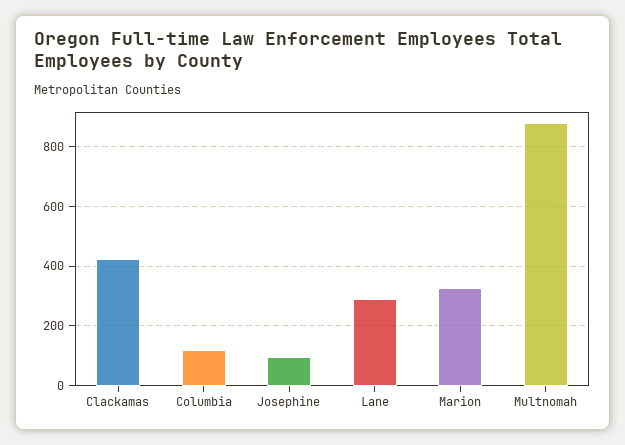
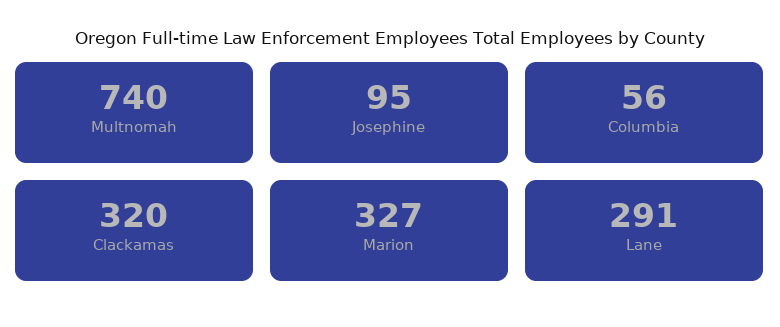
  {
-   "Clackamas": 425,
+   "Clackamas": 320,
-   "Columbia": 125,
+   "Columbia": 56,
    "Josephine": 95,
    "Lane": 291,
    "Marion": 327,
-   "Multnomah": 875
+   "Multnomah": 740
  }

